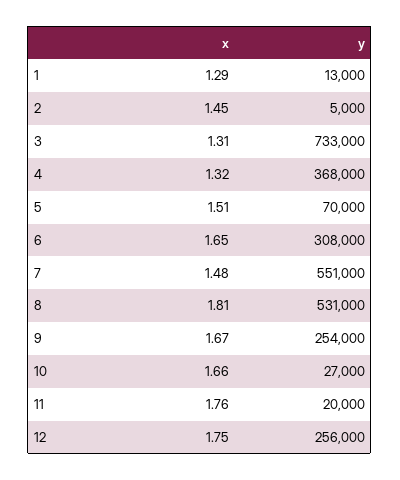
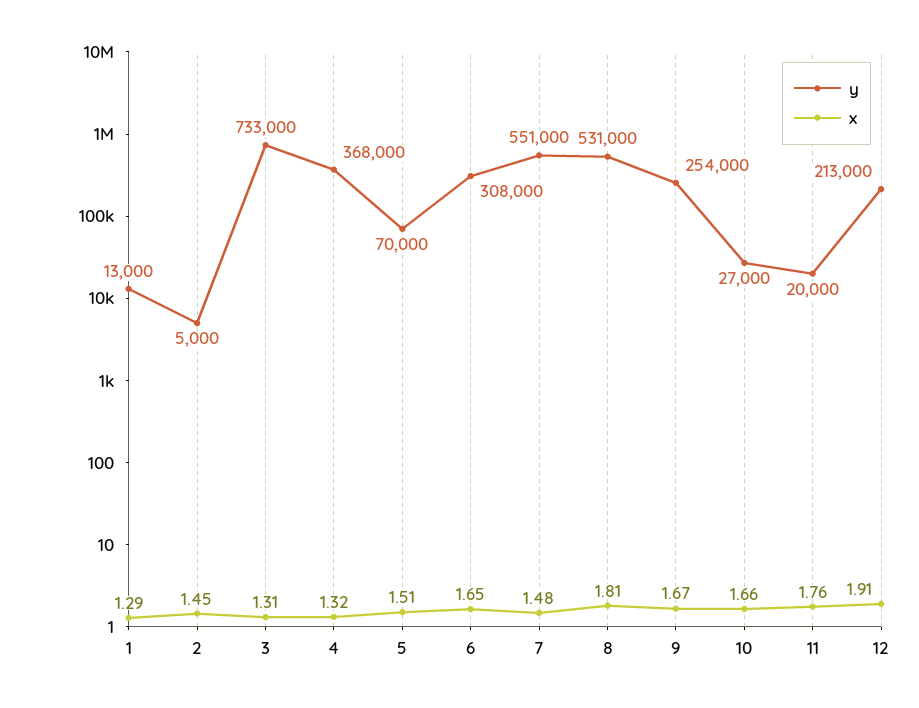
  {
    "x": {
      "1": 1.29,
      "2": 1.45,
      "3": 1.31,
      "4": 1.32,
      "5": 1.51,
      "6": 1.65,
      "7": 1.48,
      "8": 1.81,
      "9": 1.67,
      "10": 1.66,
      "11": 1.76,
-     "12": 1.75
+     "12": 1.91
    },
    "y": {
      "1": 13000,
      "2": 5000,
      "3": 733000,
      "4": 368000,
      "5": 70000,
      "6": 308000,
      "7": 551000,
      "8": 531000,
      "9": 254000,
      "10": 27000,
      "11": 20000,
-     "12": 256000
+     "12": 213000
    }
  }

